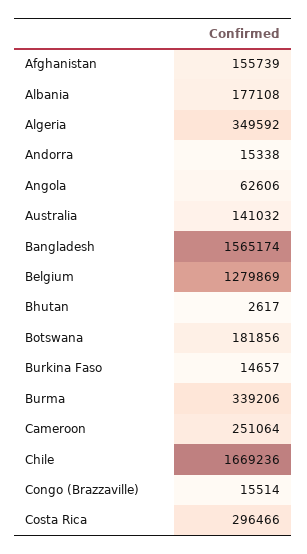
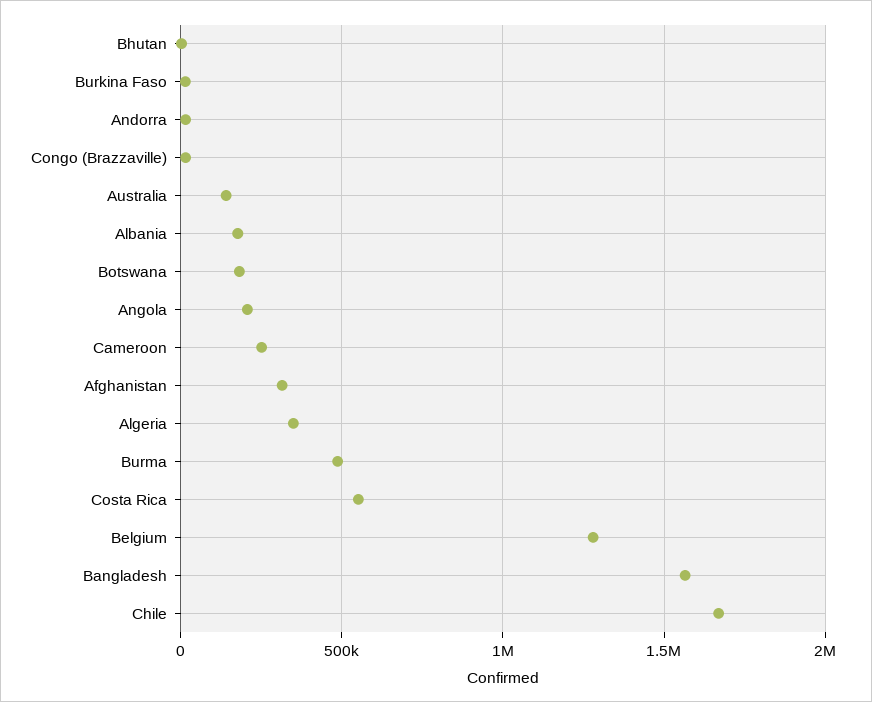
  {
-   "Afghanistan": 155739,
+   "Afghanistan": 300000,
    "Albania": 177108,
    "Algeria": 349592,
    "Andorra": 15338,
-   "Angola": 62606,
+   "Angola": 200000,
    "Australia": 141032,
    "Bangladesh": 1565174,
    "Belgium": 1279869,
    "Bhutan": 2617,
    "Botswana": 181856,
    "Burkina Faso": 14657,
-   "Burma": 339206,
+   "Burma": 500000,
    "Cameroon": 251064,
    "Chile": 1669236,
    "Congo (Brazzaville)": 15514,
-   "Costa Rica": 296466
+   "Costa Rica": 550000
  }

